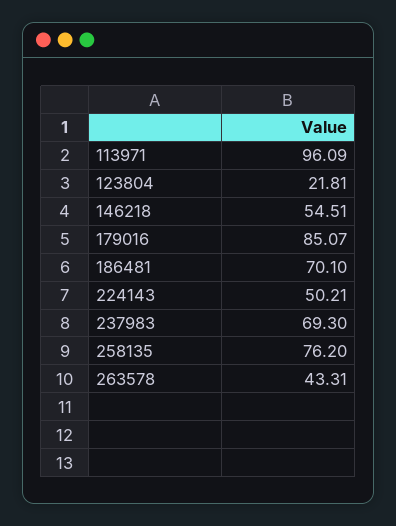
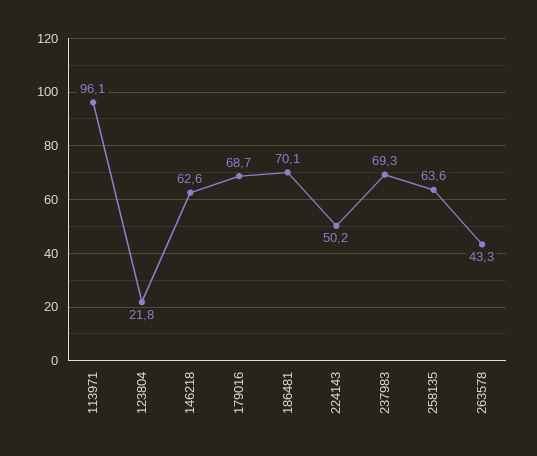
  {
    "113971": 96.09,
    "123804": 21.81,
-   "146218": 54.51,
+   "146218": 62.6,
-   "179016": 85.07,
+   "179016": 68.7,
    "186481": 70.1,
    "224143": 50.21,
    "237983": 69.3,
-   "258135": 76.2,
+   "258135": 63.6,
    "263578": 43.31
  }

